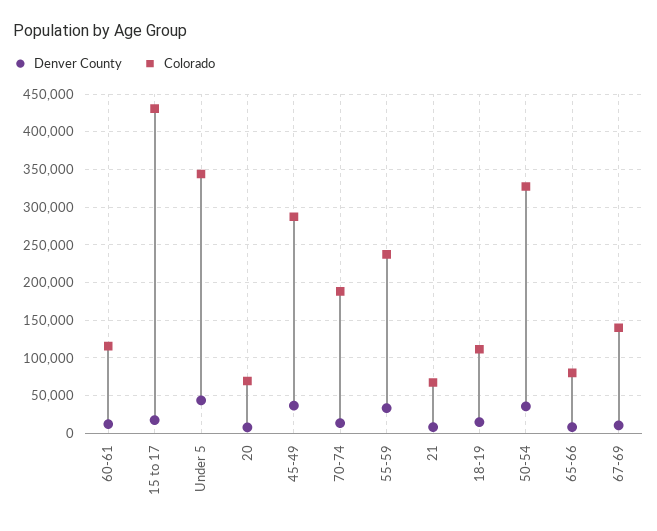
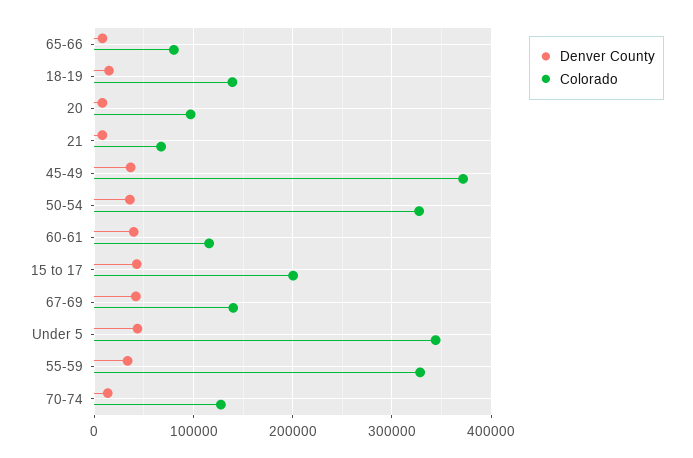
  {
    "Denver County": {
-     "60-61": 10000,
+     "60-61": 40000,
-     "15 to 17": 20000,
+     "15 to 17": 40000,
      "Under 5": 40000,
      "20": 10000,
      "45-49": 40000,
      "70-74": 10000,
      "55-59": 30000,
      "21": 10000,
      "18-19": 10000,
      "50-54": 40000,
      "65-66": 10000,
-     "67-69": 10000
+     "67-69": 40000
    },
    "Colorado": {
      "60-61": 120000,
-     "15 to 17": 430000,
+     "15 to 17": 200000,
      "Under 5": 340000,
-     "20": 70000,
+     "20": 100000,
-     "45-49": 290000,
+     "45-49": 370000,
-     "70-74": 190000,
+     "70-74": 130000,
-     "55-59": 240000,
+     "55-59": 330000,
      "21": 70000,
-     "18-19": 110000,
+     "18-19": 140000,
      "50-54": 330000,
      "65-66": 80000,
      "67-69": 140000
    }
  }

